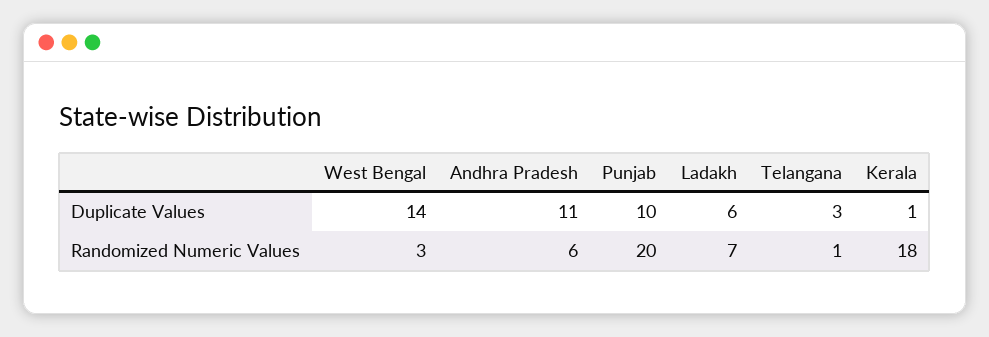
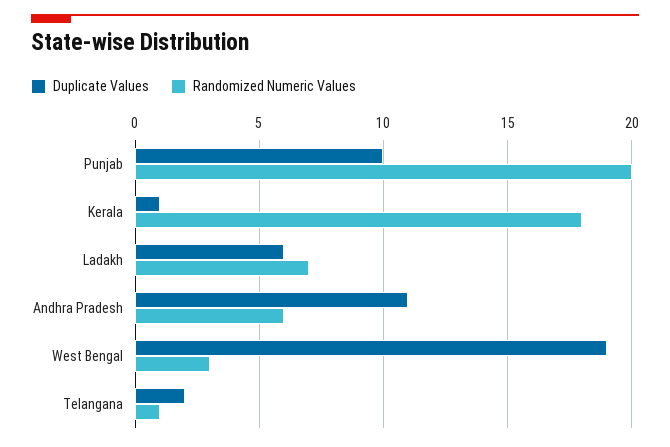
  {
    "Duplicate Values": {
-     "West Bengal": 14,
+     "West Bengal": 19,
      "Andhra Pradesh": 11,
      "Punjab": 10,
      "Ladakh": 6,
-     "Telangana": 3,
+     "Telangana": 2,
      "Kerala": 1
    },
    "Randomized Numeric Values": {
      "West Bengal": 3,
      "Andhra Pradesh": 6,
      "Punjab": 20,
      "Ladakh": 7,
      "Telangana": 1,
      "Kerala": 18
    }
  }

